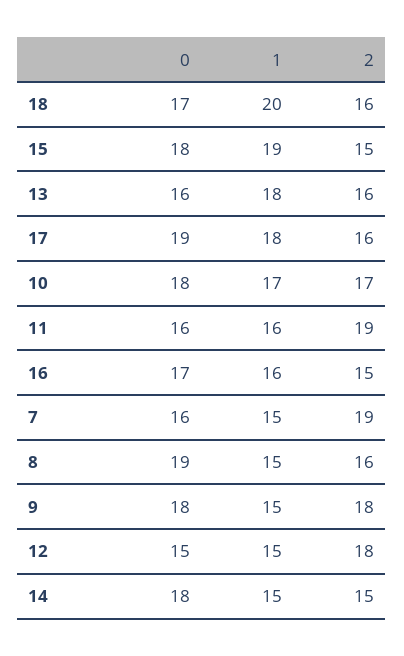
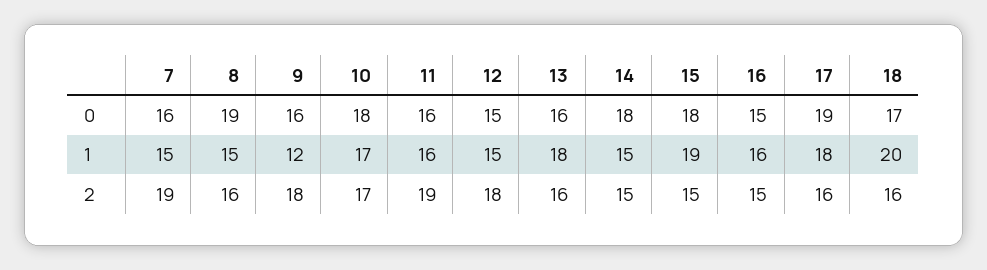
  {
    "0": {
      "18": 17,
      "15": 18,
      "13": 16,
      "17": 19,
      "10": 18,
      "11": 16,
-     "16": 17,
+     "16": 15,
      "7": 16,
      "8": 19,
-     "9": 18,
+     "9": 16,
      "12": 15,
      "14": 18
    },
    "1": {
      "18": 20,
      "15": 19,
      "13": 18,
      "17": 18,
      "10": 17,
      "11": 16,
      "16": 16,
      "7": 15,
      "8": 15,
-     "9": 15,
+     "9": 12,
      "12": 15,
      "14": 15
    },
    "2": {
      "18": 16,
      "15": 15,
      "13": 16,
      "17": 16,
      "10": 17,
      "11": 19,
      "16": 15,
      "7": 19,
      "8": 16,
      "9": 18,
      "12": 18,
      "14": 15
    }
  }

